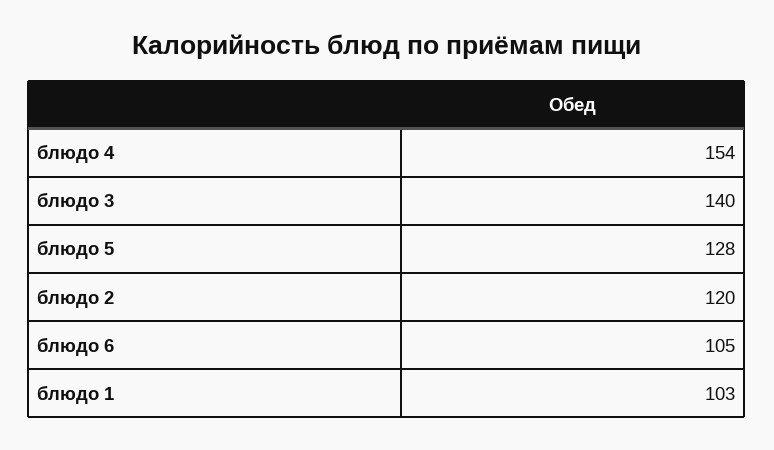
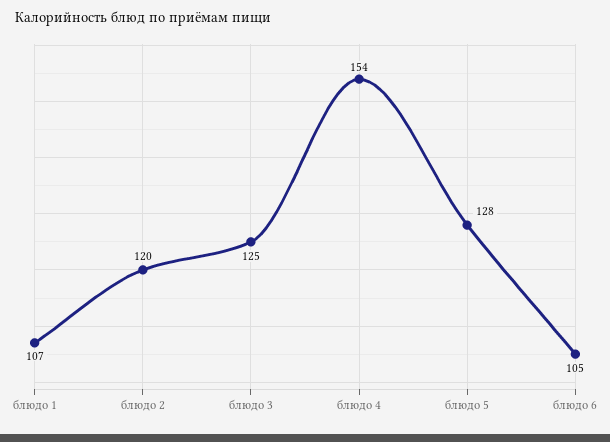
  {
    "блюдо 4": 154,
-   "блюдо 3": 140,
+   "блюдо 3": 125,
    "блюдо 5": 128,
    "блюдо 2": 120,
    "блюдо 6": 105,
-   "блюдо 1": 103
+   "блюдо 1": 107
  }

